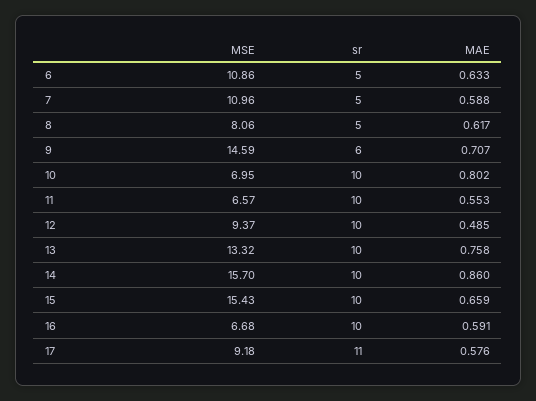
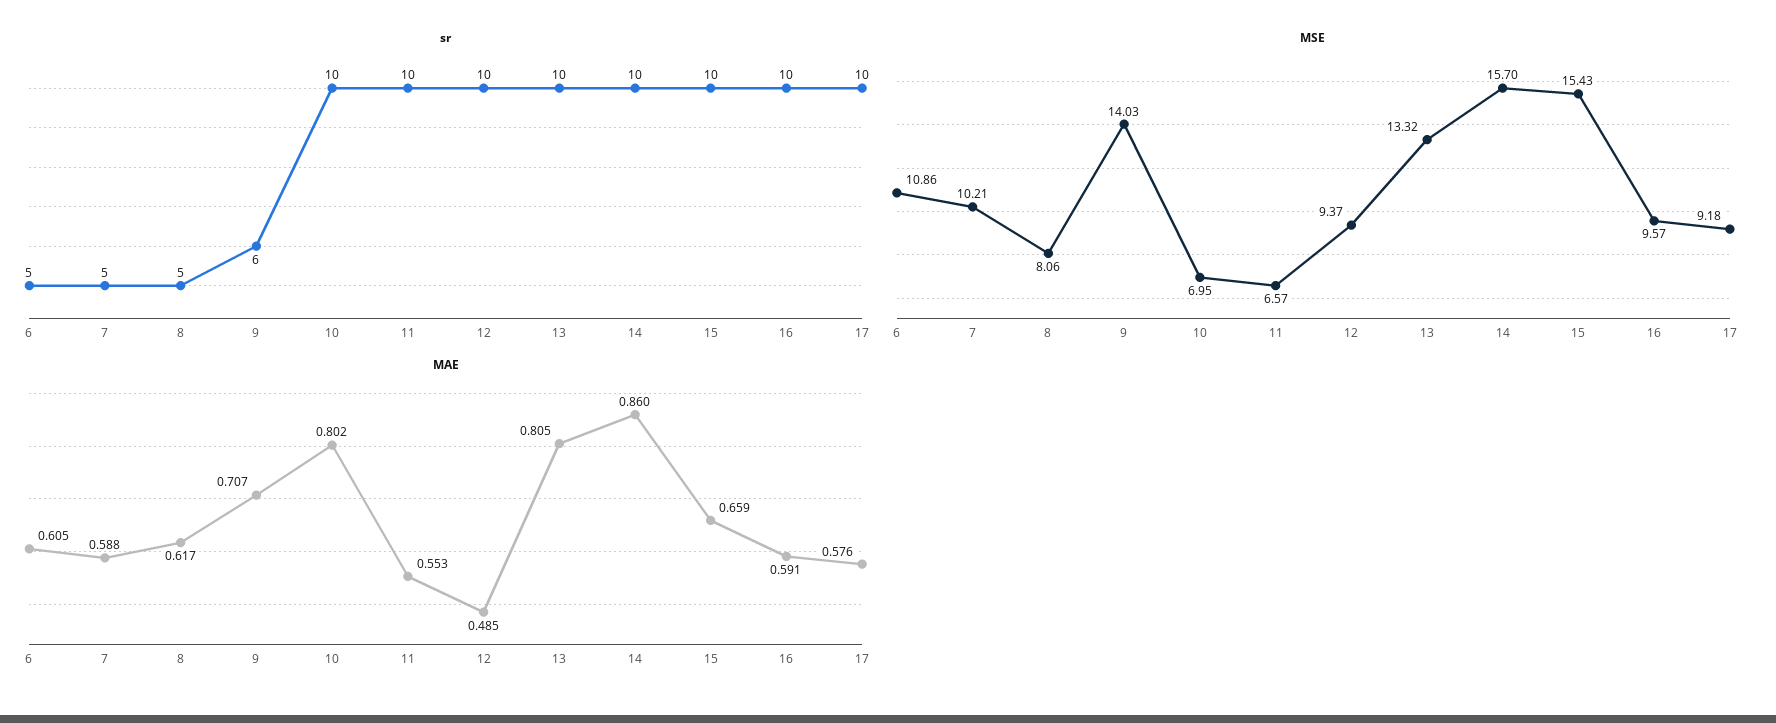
  {
    "MSE": {
      "6": 10.86,
-     "7": 10.96,
+     "7": 10.21,
      "8": 8.06,
-     "9": 14.59,
+     "9": 14.03,
      "10": 6.95,
      "11": 6.57,
      "12": 9.37,
      "13": 13.32,
      "14": 15.7,
      "15": 15.43,
-     "16": 6.68,
+     "16": 9.57,
      "17": 9.18
    },
    "sr": {
      "6": 5,
      "7": 5,
      "8": 5,
      "9": 6,
      "10": 10,
      "11": 10,
      "12": 10,
      "13": 10,
      "14": 10,
      "15": 10,
      "16": 10,
-     "17": 11
+     "17": 10
    },
    "MAE": {
-     "6": 0.633,
+     "6": 0.605,
      "7": 0.588,
      "8": 0.617,
      "9": 0.707,
      "10": 0.802,
      "11": 0.553,
      "12": 0.485,
-     "13": 0.758,
+     "13": 0.805,
      "14": 0.86,
      "15": 0.659,
      "16": 0.591,
      "17": 0.576
    }
  }

